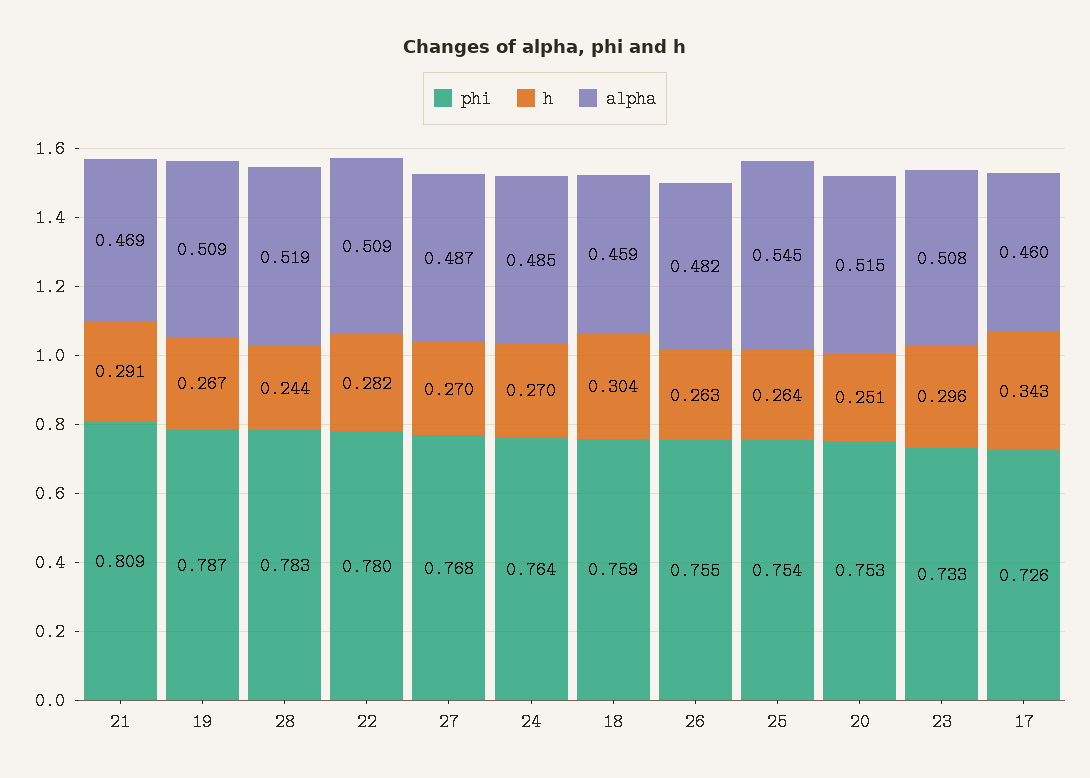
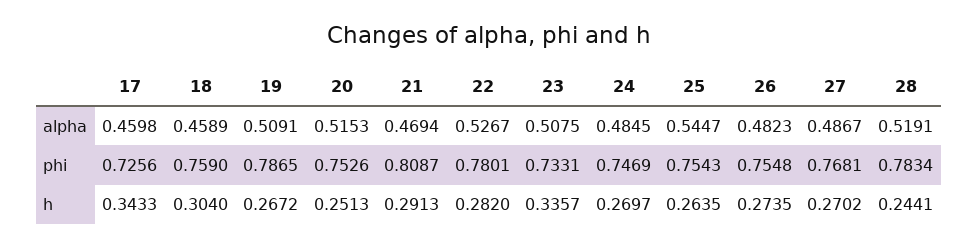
  {
    "phi": {
      "21": 0.8087,
      "19": 0.7865,
      "28": 0.7834,
      "22": 0.7801,
      "27": 0.7681,
-     "24": 0.764,
+     "24": 0.7469,
      "18": 0.759,
      "26": 0.7548,
      "25": 0.7543,
      "20": 0.7526,
      "23": 0.7331,
      "17": 0.7256
    },
    "h": {
      "21": 0.2913,
      "19": 0.2672,
      "28": 0.2441,
      "22": 0.282,
      "27": 0.2702,
      "24": 0.2697,
      "18": 0.304,
-     "26": 0.263,
+     "26": 0.2735,
      "25": 0.2635,
      "20": 0.2513,
-     "23": 0.296,
+     "23": 0.3357,
      "17": 0.3433
    },
    "alpha": {
      "21": 0.4694,
      "19": 0.5091,
      "28": 0.5191,
-     "22": 0.509,
+     "22": 0.5267,
      "27": 0.4867,
      "24": 0.4845,
      "18": 0.4589,
      "26": 0.4823,
      "25": 0.5447,
      "20": 0.5153,
      "23": 0.5075,
      "17": 0.4598
    }
  }

